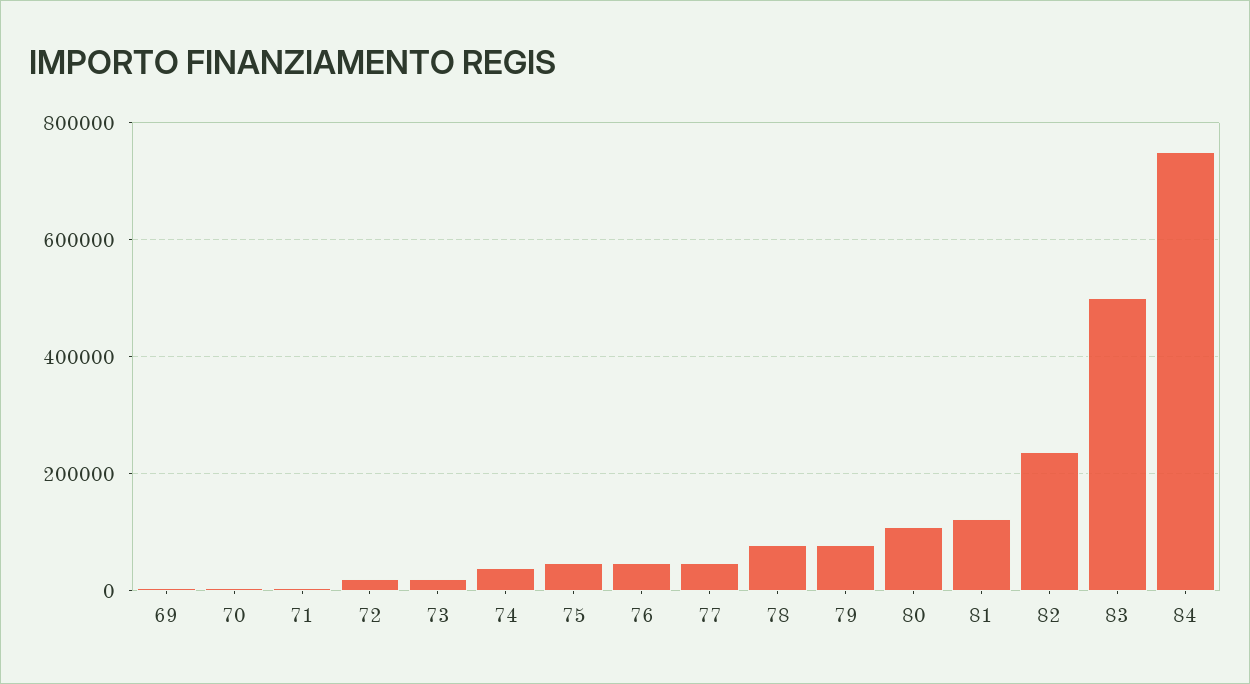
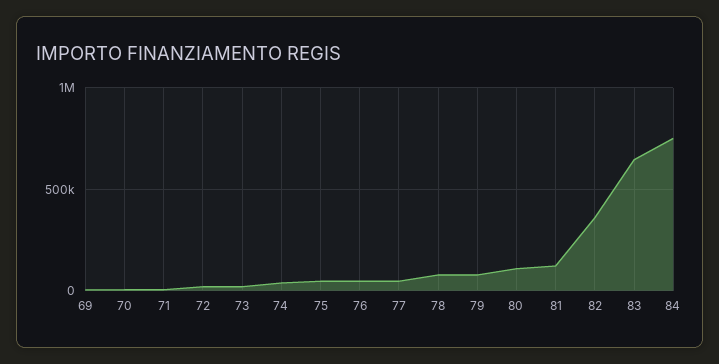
  {
    "69": 0,
    "70": 0,
    "71": 0,
    "72": 20000,
    "73": 20000,
    "74": 40000,
    "75": 40000,
    "76": 40000,
    "77": 40000,
    "78": 80000,
    "79": 80000,
    "80": 100000,
    "81": 120000,
-   "82": 240000,
+   "82": 350000,
-   "83": 500000,
+   "83": 650000,
    "84": 760000
  }

